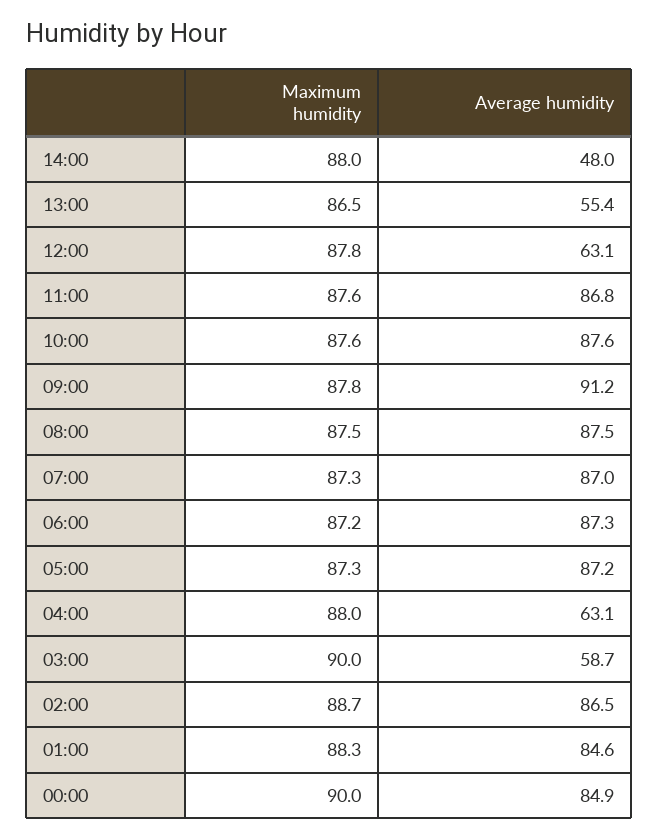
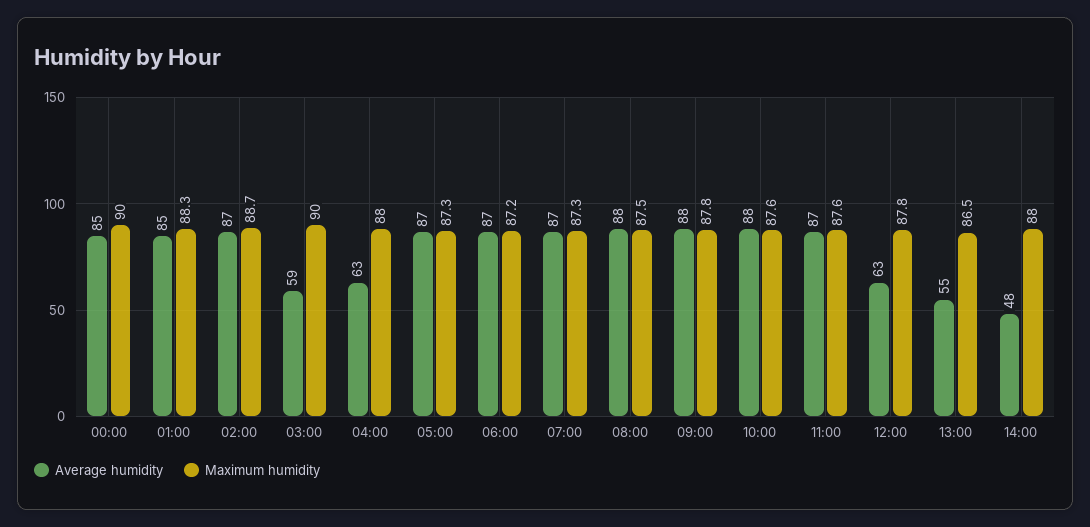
  {
    "Maximum humidity": {
      "14:00": 88,
      "13:00": 86.5,
      "12:00": 87.8,
      "11:00": 87.6,
      "10:00": 87.6,
      "09:00": 87.8,
      "08:00": 87.5,
      "07:00": 87.3,
      "06:00": 87.2,
      "05:00": 87.3,
      "04:00": 88,
      "03:00": 90,
      "02:00": 88.7,
      "01:00": 88.3,
      "00:00": 90
    },
    "Average humidity": {
      "14:00": 48,
      "13:00": 55.4,
      "12:00": 63.1,
      "11:00": 86.8,
      "10:00": 87.6,
-     "09:00": 91.2,
+     "09:00": 88,
      "08:00": 87.5,
      "07:00": 87,
      "06:00": 87.3,
      "05:00": 87.2,
      "04:00": 63.1,
      "03:00": 58.7,
      "02:00": 86.5,
      "01:00": 84.6,
      "00:00": 84.9
    }
  }

